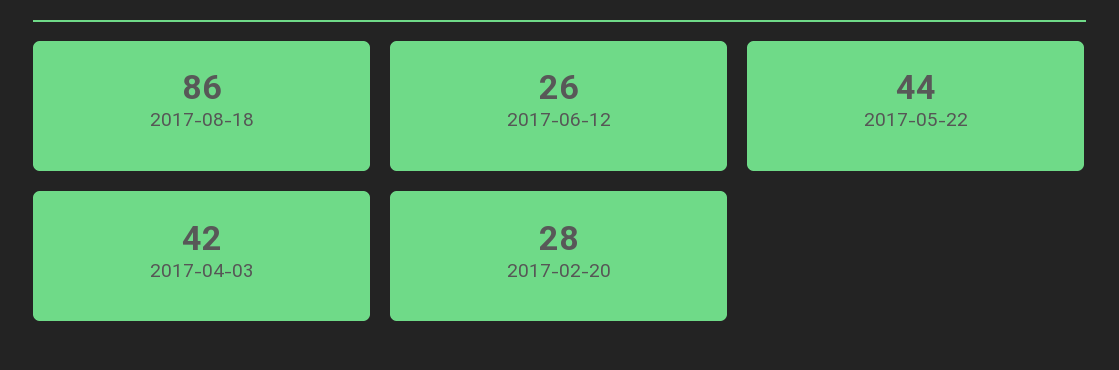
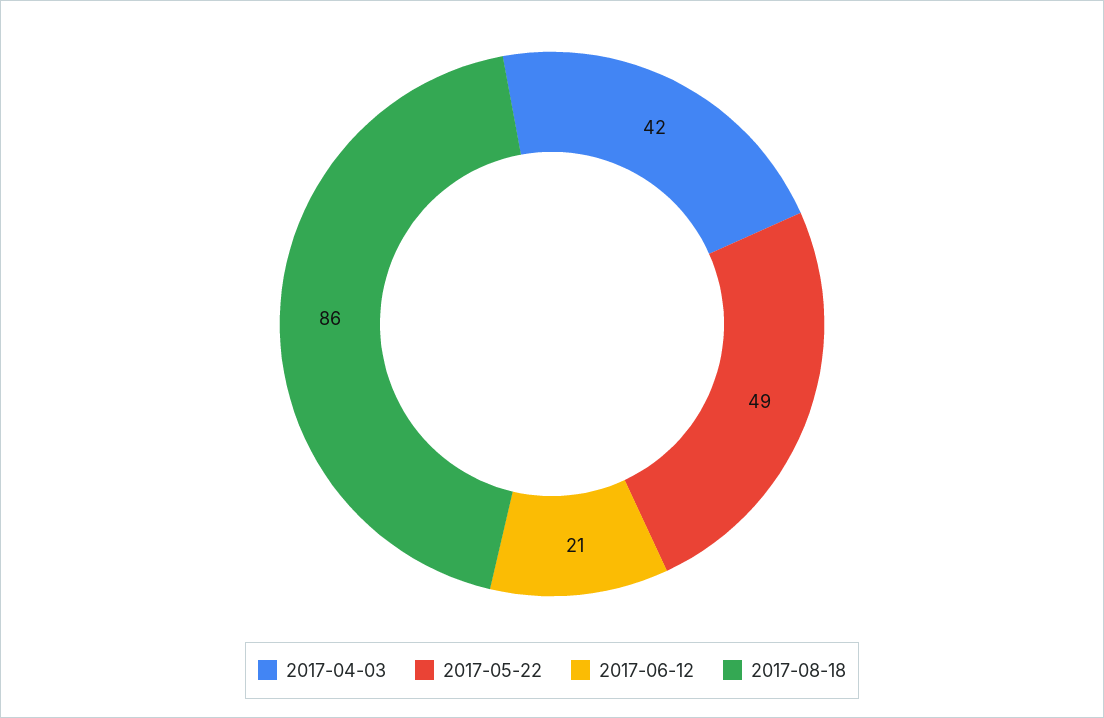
  {
    "2017-08-18": 86,
-   "2017-06-12": 26,
+   "2017-06-12": 21,
-   "2017-05-22": 44,
+   "2017-05-22": 49,
-   "2017-04-03": 42,
+   "2017-04-03": 42
-   "2017-02-20": 28
  }

